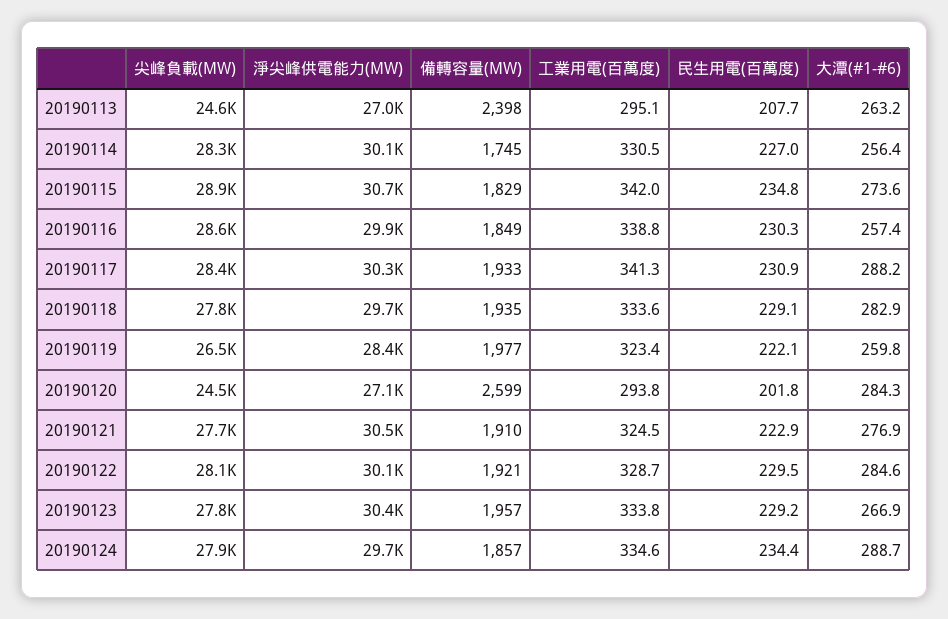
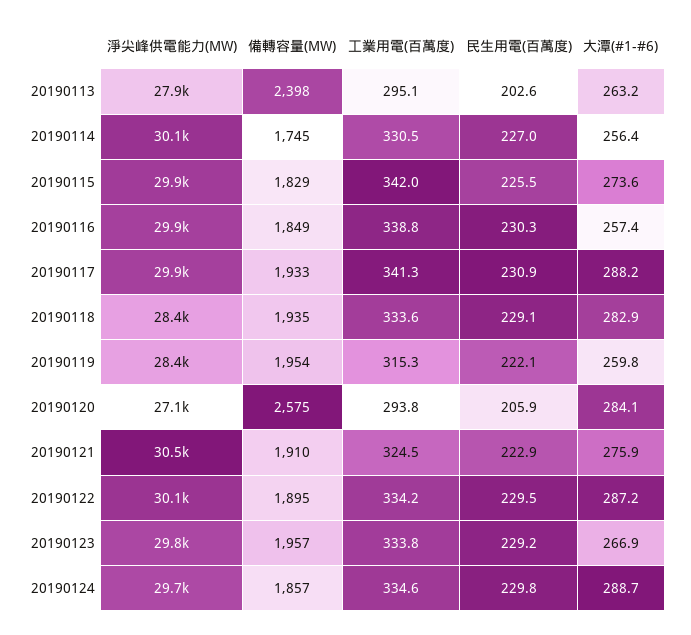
  {
-   "尖峰負載(MW)": {
-     "20190113": 24600,
-     "20190114": 28300,
-     "20190115": 28900,
-     "20190116": 28600,
-     "20190117": 28400,
-     "20190118": 27800,
-     "20190119": 26500,
-     "20190120": 24500,
-     "20190121": 27700,
-     "20190122": 28100,
-     "20190123": 27800,
-     "20190124": 27900
-   },
    "淨尖峰供電能力(MW)": {
-     "20190113": 27000,
+     "20190113": 27900,
      "20190114": 30100,
-     "20190115": 30700,
+     "20190115": 29900,
      "20190116": 29900,
-     "20190117": 30300,
+     "20190117": 29900,
-     "20190118": 29700,
+     "20190118": 28400,
      "20190119": 28400,
      "20190120": 27100,
      "20190121": 30500,
      "20190122": 30100,
-     "20190123": 30400,
+     "20190123": 29800,
      "20190124": 29700
    },
    "備轉容量(MW)": {
      "20190113": 2398,
      "20190114": 1745,
      "20190115": 1829,
      "20190116": 1849,
      "20190117": 1933,
      "20190118": 1935,
-     "20190119": 1977,
+     "20190119": 1954,
-     "20190120": 2599,
+     "20190120": 2575,
      "20190121": 1910,
-     "20190122": 1921,
+     "20190122": 1895,
      "20190123": 1957,
      "20190124": 1857
    },
    "工業用電(百萬度)": {
      "20190113": 295.1,
      "20190114": 330.5,
      "20190115": 342,
      "20190116": 338.8,
      "20190117": 341.3,
      "20190118": 333.6,
-     "20190119": 323.4,
+     "20190119": 315.3,
      "20190120": 293.8,
      "20190121": 324.5,
-     "20190122": 328.7,
+     "20190122": 334.2,
      "20190123": 333.8,
      "20190124": 334.6
    },
    "民生用電(百萬度)": {
-     "20190113": 207.7,
+     "20190113": 202.6,
      "20190114": 227,
-     "20190115": 234.8,
+     "20190115": 225.5,
      "20190116": 230.3,
      "20190117": 230.9,
      "20190118": 229.1,
      "20190119": 222.1,
-     "20190120": 201.8,
+     "20190120": 205.9,
      "20190121": 222.9,
      "20190122": 229.5,
      "20190123": 229.2,
-     "20190124": 234.4
+     "20190124": 229.8
    },
    "大潭(#1-#6)": {
      "20190113": 263.2,
      "20190114": 256.4,
      "20190115": 273.6,
      "20190116": 257.4,
      "20190117": 288.2,
      "20190118": 282.9,
      "20190119": 259.8,
-     "20190120": 284.3,
+     "20190120": 284.1,
-     "20190121": 276.9,
+     "20190121": 275.9,
-     "20190122": 284.6,
+     "20190122": 287.2,
      "20190123": 266.9,
      "20190124": 288.7
    }
  }

